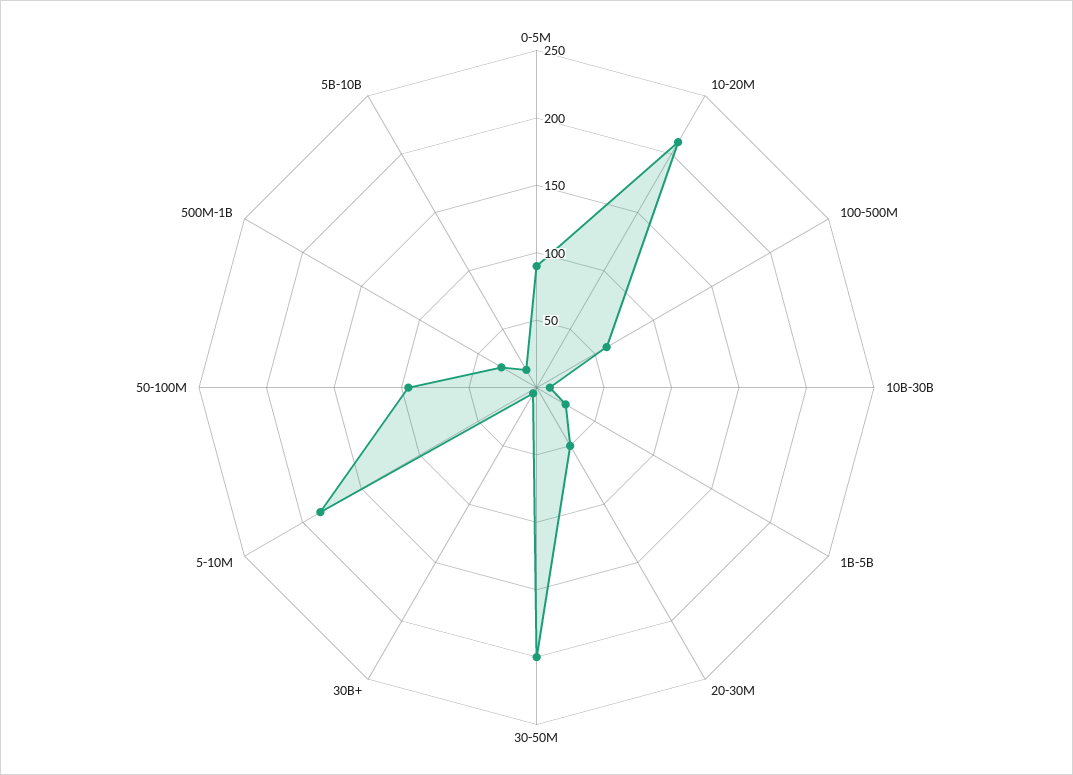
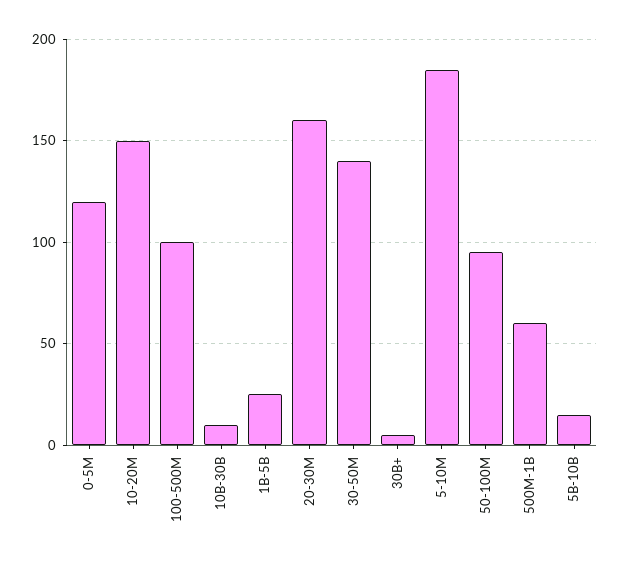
  {
-   "0-5M": 90,
+   "0-5M": 120,
-   "10-20M": 210,
+   "10-20M": 150,
-   "100-500M": 60,
+   "100-500M": 100,
    "10B-30B": 10,
    "1B-5B": 25,
-   "20-30M": 50,
+   "20-30M": 160,
-   "30-50M": 200,
+   "30-50M": 140,
    "30B+": 5,
    "5-10M": 185,
    "50-100M": 95,
-   "500M-1B": 30,
+   "500M-1B": 60,
    "5B-10B": 15
  }

